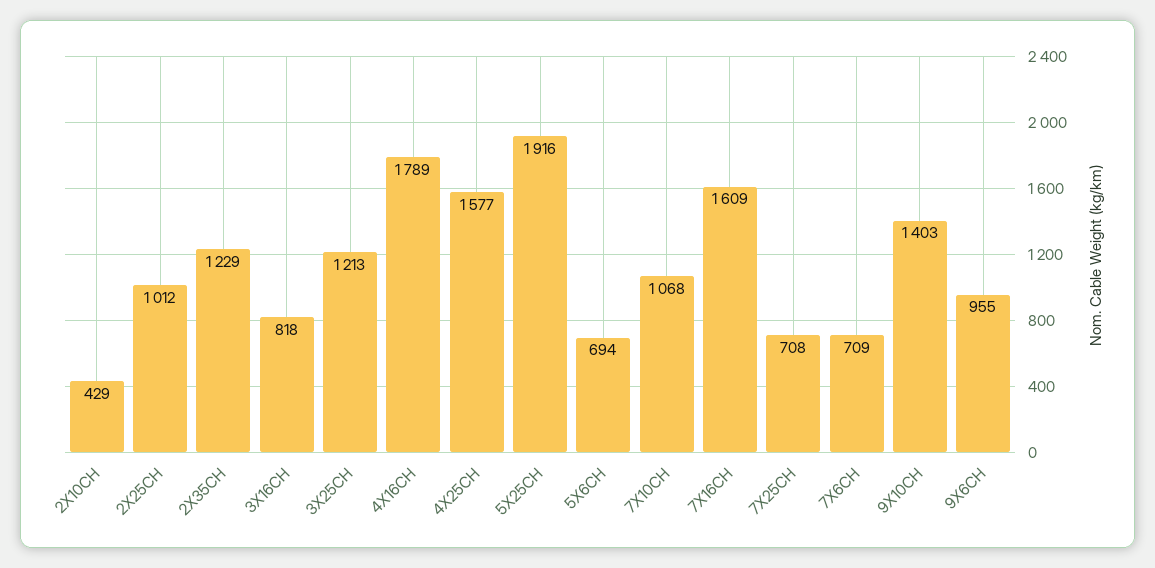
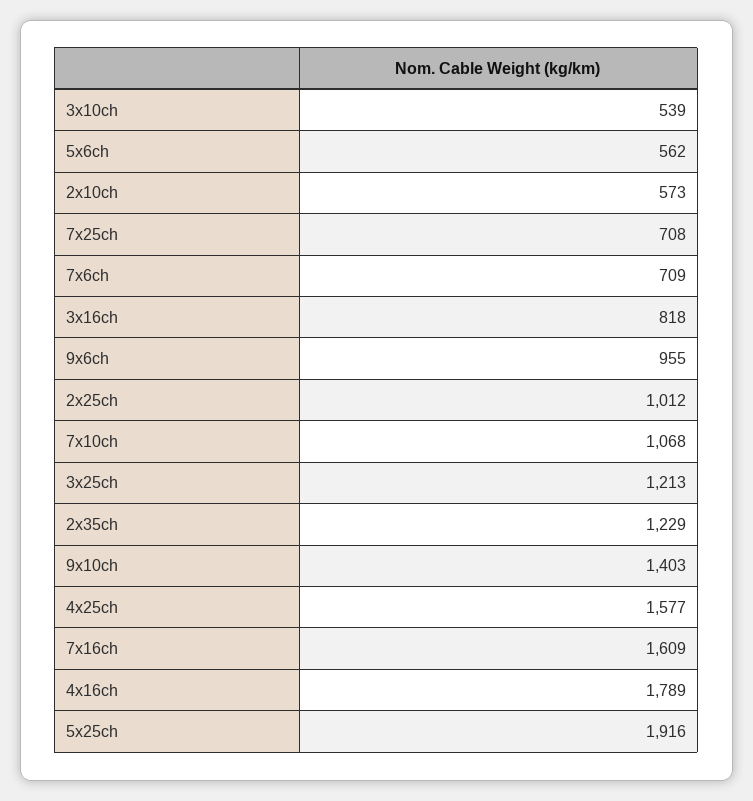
  {
-   "2X10CH": 429,
+   "2X10CH": 573,
    "2X25CH": 1012,
    "2X35CH": 1229,
    "3X16CH": 818,
    "3X25CH": 1213,
    "4X16CH": 1789,
    "4X25CH": 1577,
    "5X25CH": 1916,
-   "5X6CH": 694,
+   "5X6CH": 562,
    "7X10CH": 1068,
    "7X16CH": 1609,
    "7X25CH": 708,
    "7X6CH": 709,
    "9X10CH": 1403,
-   "9X6CH": 955
+   "9X6CH": 955,
+   "3x10ch": 539
  }

